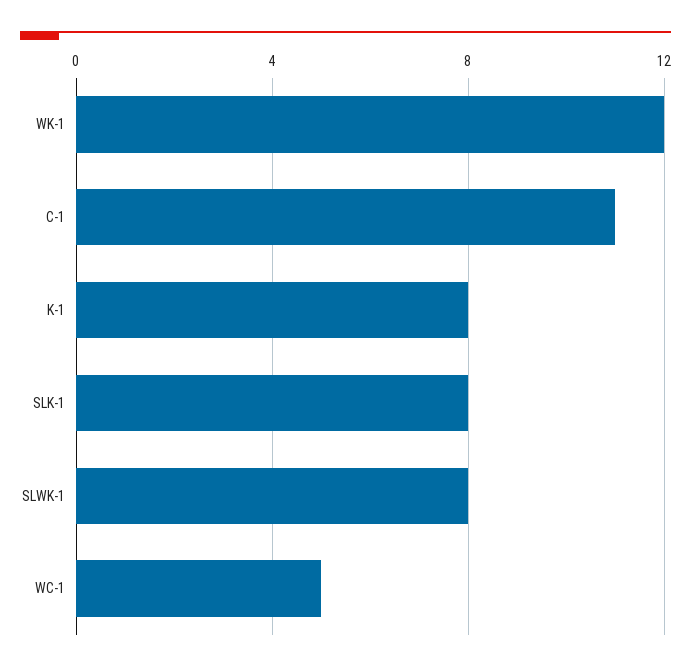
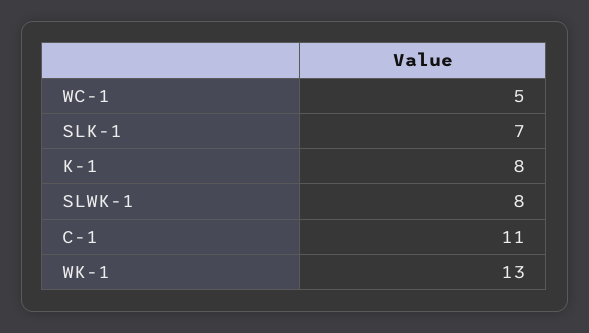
  {
-   "WK-1": 12,
+   "WK-1": 13,
    "C-1": 11,
    "K-1": 8,
-   "SLK-1": 8,
+   "SLK-1": 7,
    "SLWK-1": 8,
    "WC-1": 5
  }

